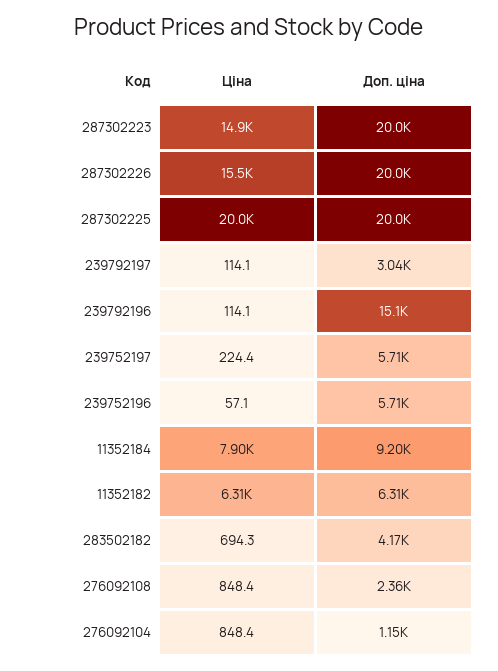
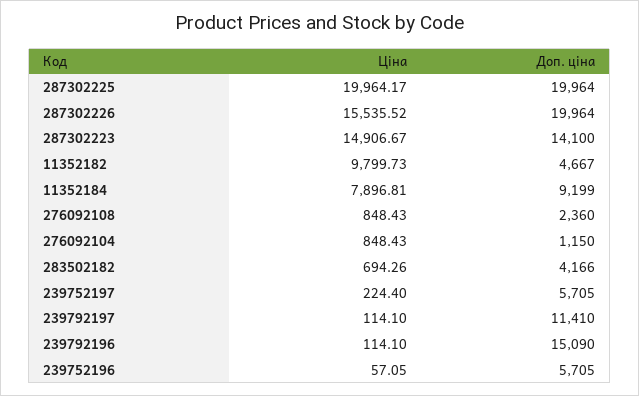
  {
    "Ціна": {
      "287302223": 14906.67,
      "287302226": 15535.52,
      "287302225": 19964.17,
      "239792197": 114.1,
      "239792196": 114.1,
      "239752197": 224.4,
      "239752196": 57.05,
      "11352184": 7896.81,
-     "11352182": 6310,
+     "11352182": 9799.73,
      "283502182": 694.26,
      "276092108": 848.43,
      "276092104": 848.43
    },
    "Доп. ціна": {
-     "287302223": 20000,
+     "287302223": 14100,
      "287302226": 19964,
      "287302225": 19964,
-     "239792197": 3040,
+     "239792197": 11410,
      "239792196": 15090,
      "239752197": 5705,
      "239752196": 5705,
      "11352184": 9199,
-     "11352182": 6310,
+     "11352182": 4667,
      "283502182": 4166,
      "276092108": 2360,
      "276092104": 1150
    }
  }

